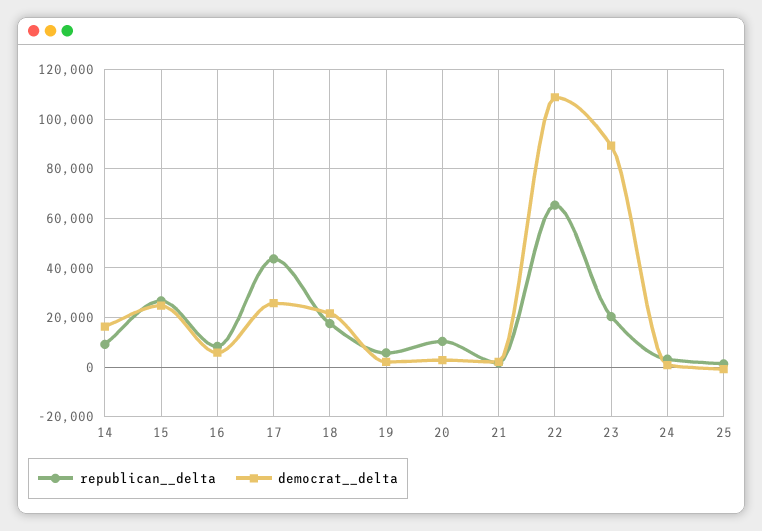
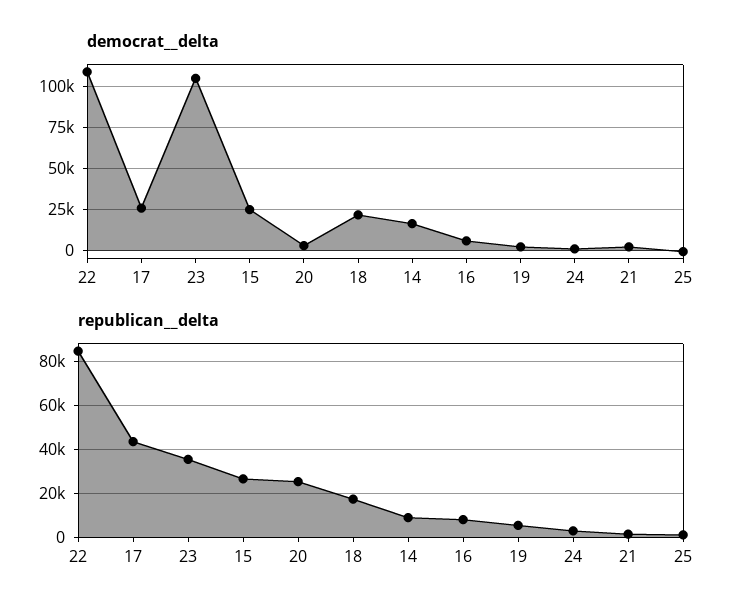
  {
    "republican__delta": {
      "14": 10000,
      "15": 27500,
      "16": 7500,
      "17": 42500,
      "18": 17500,
      "19": 5000,
-     "20": 10000,
+     "20": 25000,
      "21": 2500,
-     "22": 65000,
+     "22": 85000,
-     "23": 20000,
+     "23": 35000,
      "24": 2500,
      "25": 2500
    },
    "democrat__delta": {
      "14": 17500,
      "15": 25000,
      "16": 5000,
      "17": 25000,
      "18": 22500,
      "19": 2500,
      "20": 2500,
      "21": 2500,
      "22": 110000,
-     "23": 90000,
+     "23": 105000,
      "24": 0,
      "25": 0
    }
  }

